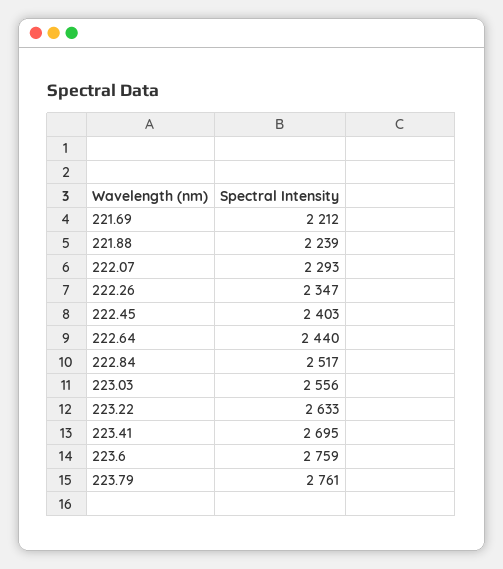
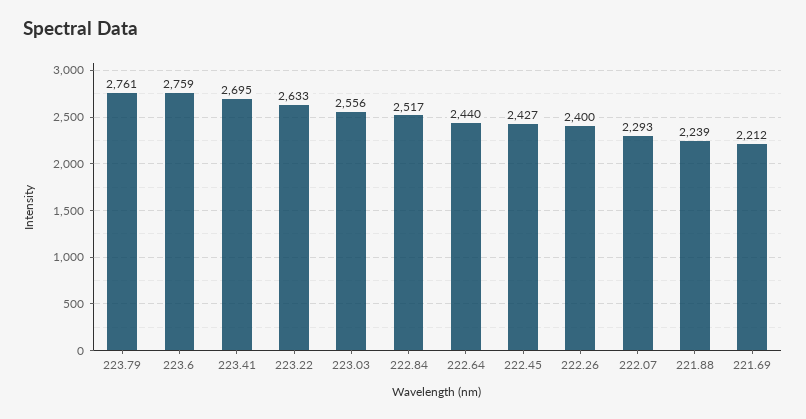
  {
    "221.69": 2212,
    "221.88": 2239,
    "222.07": 2293,
-   "222.26": 2347,
+   "222.26": 2400,
-   "222.45": 2403,
+   "222.45": 2427,
    "222.64": 2440,
    "222.84": 2517,
    "223.03": 2556,
    "223.22": 2633,
    "223.41": 2695,
    "223.6": 2759,
    "223.79": 2761
  }

